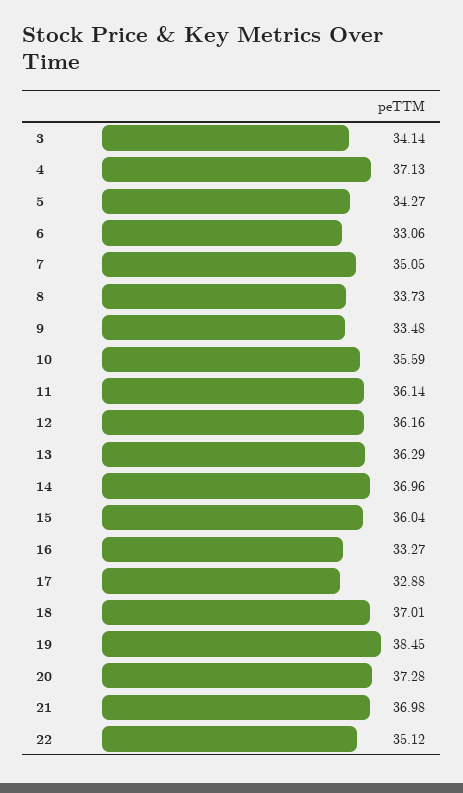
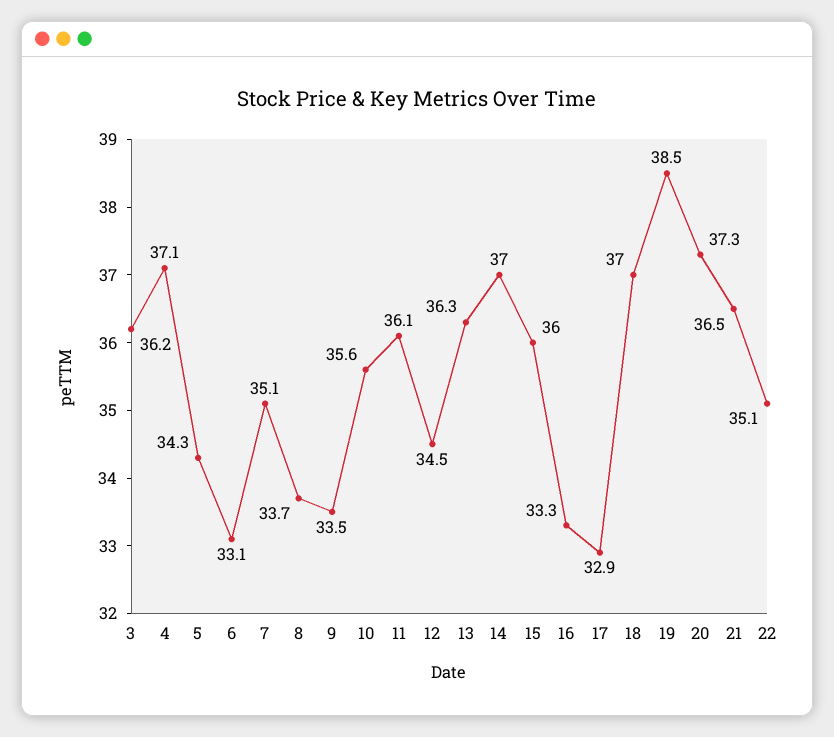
  {
-   "3": 34.14,
+   "3": 36.2,
    "4": 37.13,
    "5": 34.27,
    "6": 33.06,
    "7": 35.05,
    "8": 33.73,
    "9": 33.48,
    "10": 35.59,
    "11": 36.14,
-   "12": 36.16,
+   "12": 34.5,
    "13": 36.29,
    "14": 36.96,
    "15": 36.04,
    "16": 33.27,
    "17": 32.88,
    "18": 37.01,
    "19": 38.45,
    "20": 37.28,
-   "21": 36.98,
+   "21": 36.5,
    "22": 35.12
  }

